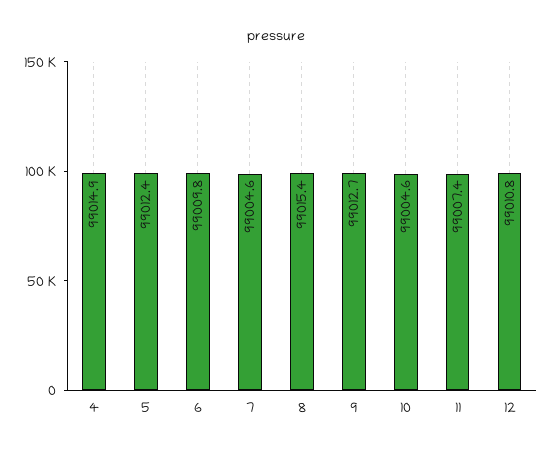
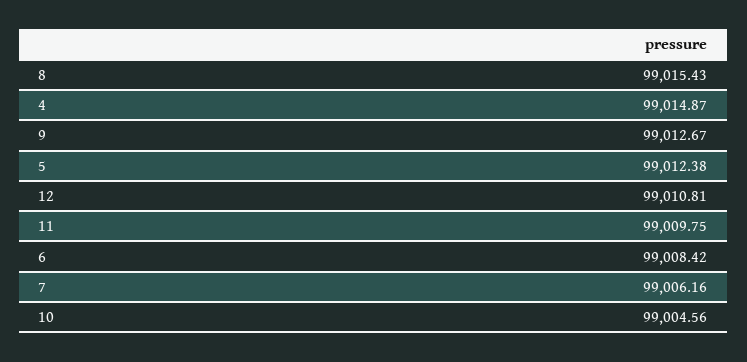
  {
    "4": 99014.87,
    "5": 99012.38,
-   "6": 99009.8,
+   "6": 99008.42,
-   "7": 99004.6,
+   "7": 99006.16,
    "8": 99015.43,
    "9": 99012.67,
    "10": 99004.56,
-   "11": 99007.4,
+   "11": 99009.75,
    "12": 99010.81
  }

